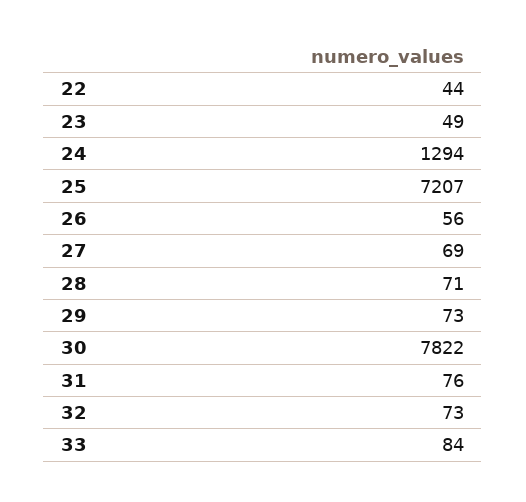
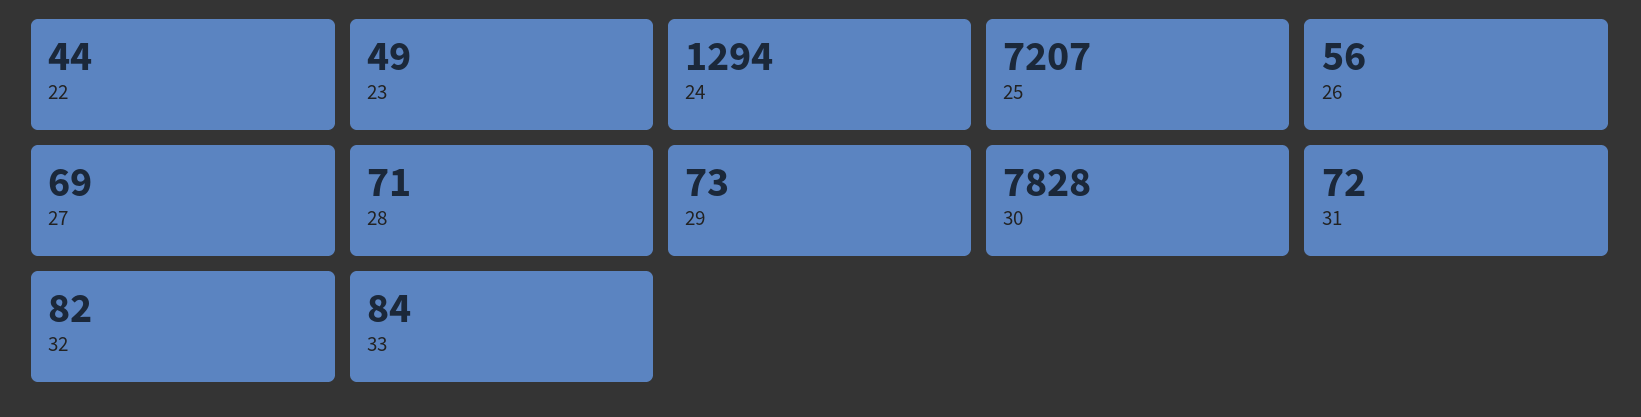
  {
    "22": 44,
    "23": 49,
    "24": 1294,
    "25": 7207,
    "26": 56,
    "27": 69,
    "28": 71,
    "29": 73,
-   "30": 7822,
+   "30": 7828,
-   "31": 76,
+   "31": 72,
-   "32": 73,
+   "32": 82,
    "33": 84
  }

